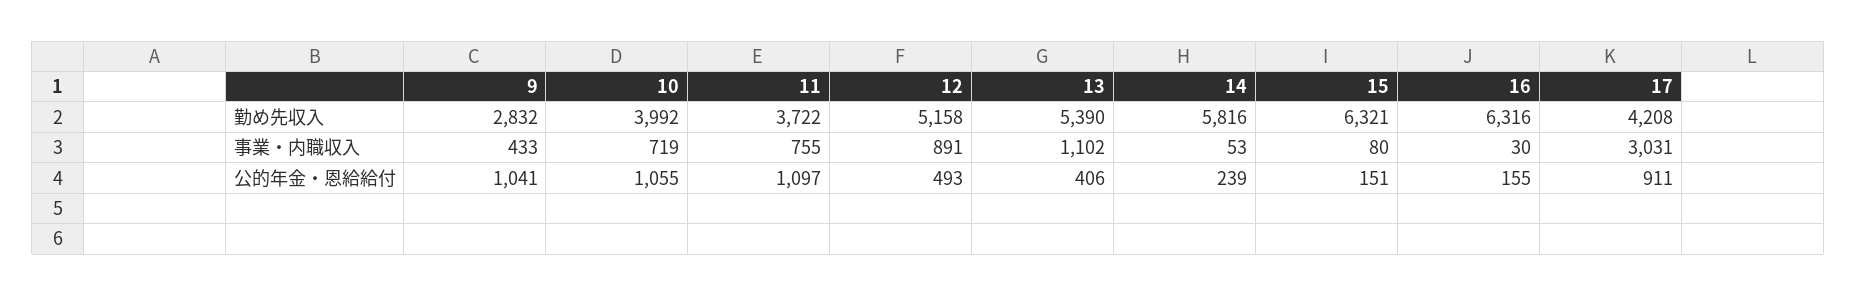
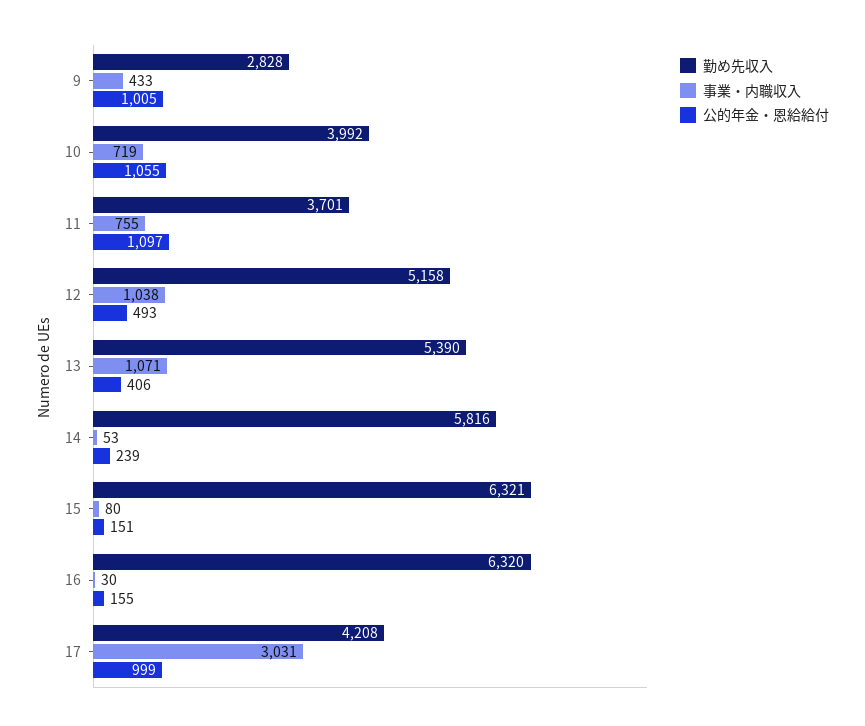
  {
    "勤め先収入": {
-     "9": 2832,
+     "9": 2828,
      "10": 3992,
-     "11": 3722,
+     "11": 3701,
      "12": 5158,
      "13": 5390,
      "14": 5816,
      "15": 6321,
-     "16": 6316,
+     "16": 6320,
      "17": 4208
    },
    "事業・内職収入": {
      "9": 433,
      "10": 719,
      "11": 755,
-     "12": 891,
+     "12": 1038,
-     "13": 1102,
+     "13": 1071,
      "14": 53,
      "15": 80,
      "16": 30,
      "17": 3031
    },
    "公的年金・恩給給付": {
-     "9": 1041,
+     "9": 1005,
      "10": 1055,
      "11": 1097,
      "12": 493,
      "13": 406,
      "14": 239,
      "15": 151,
      "16": 155,
-     "17": 911
+     "17": 999
    }
  }

